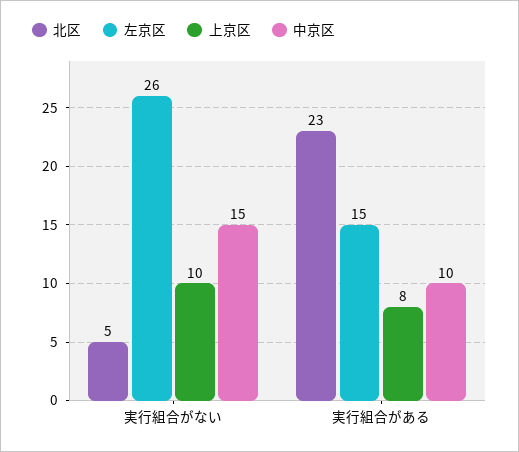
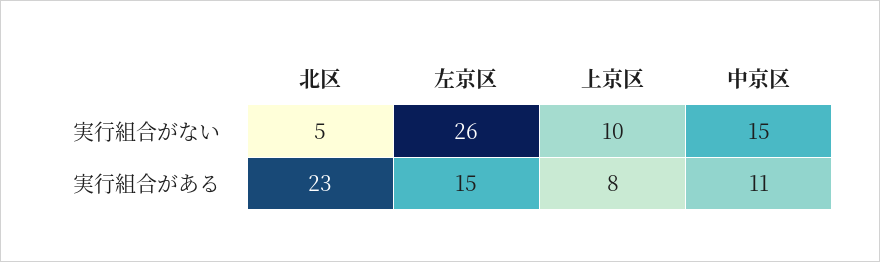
  {
    "北区": {
      "実行組合がない": 5,
      "実行組合がある": 23
    },
    "左京区": {
      "実行組合がない": 26,
      "実行組合がある": 15
    },
    "上京区": {
      "実行組合がない": 10,
      "実行組合がある": 8
    },
    "中京区": {
      "実行組合がない": 15,
-     "実行組合がある": 10
+     "実行組合がある": 11
    }
  }

